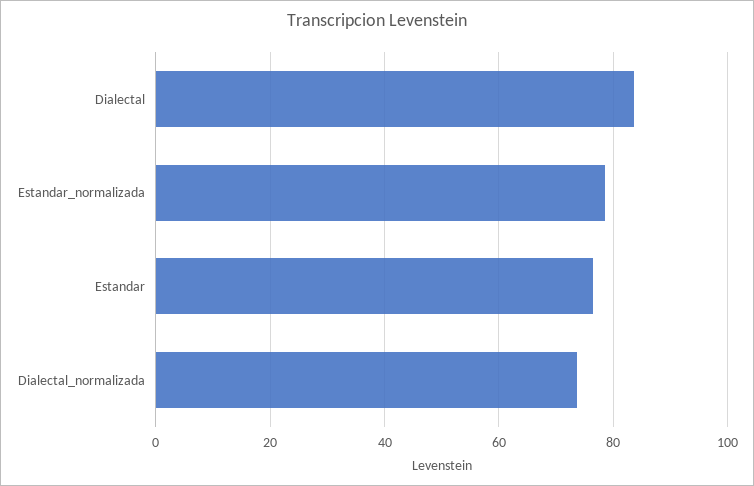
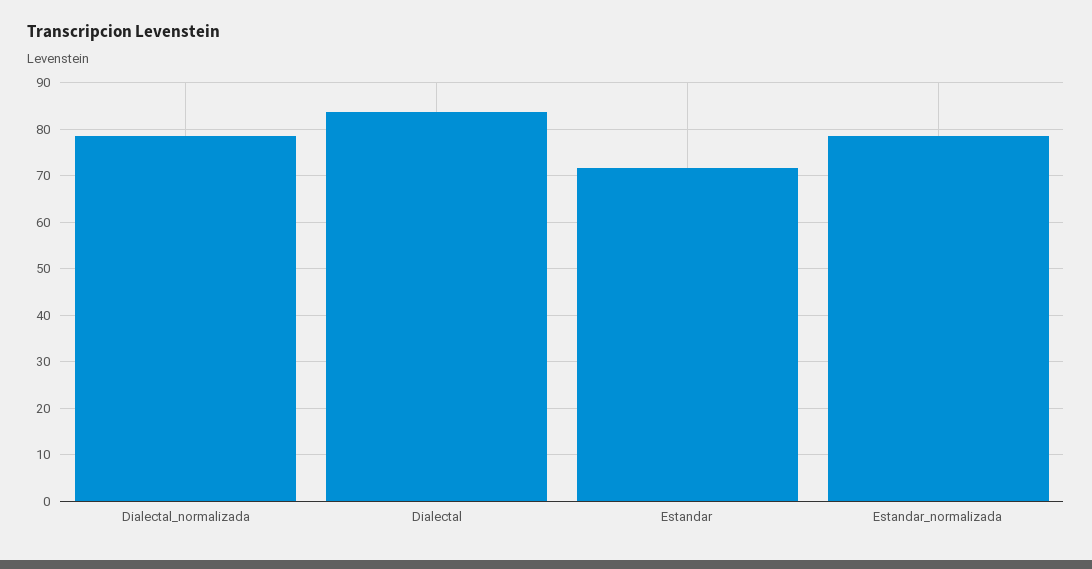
  {
    "Dialectal": 84,
    "Estandar_normalizada": 78,
-   "Estandar": 76,
+   "Estandar": 72,
-   "Dialectal_normalizada": 74
+   "Dialectal_normalizada": 78
  }

